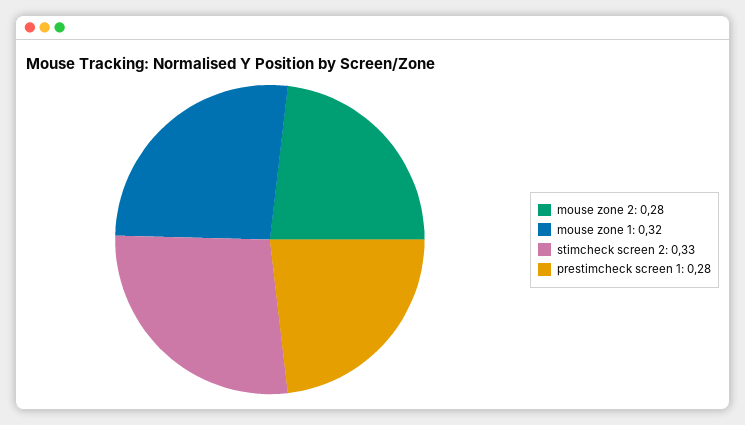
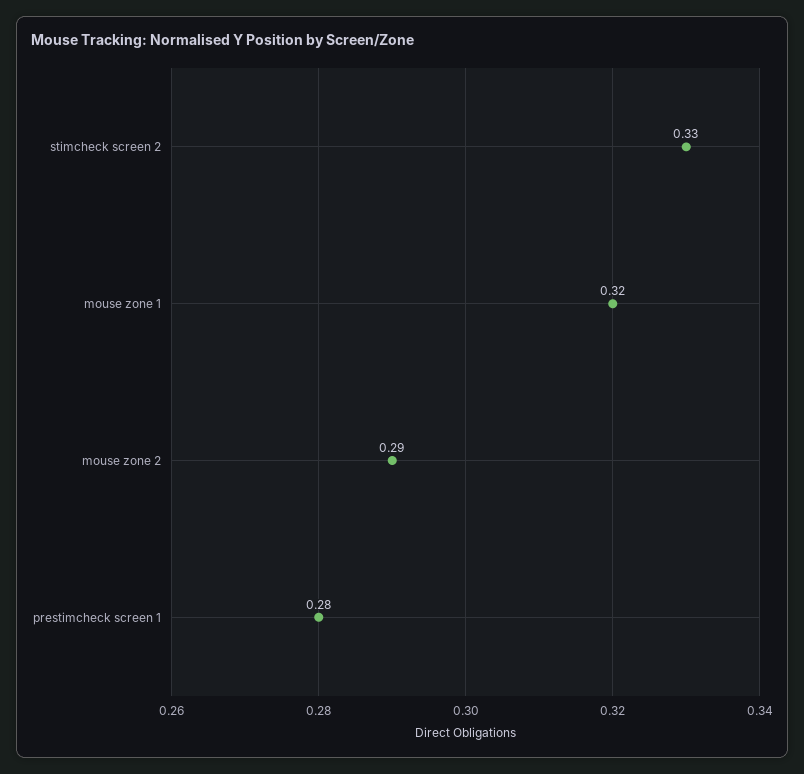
  {
-   "mouse zone 2": 0.28,
+   "mouse zone 2": 0.29,
    "mouse zone 1": 0.32,
    "stimcheck screen 2": 0.33,
    "prestimcheck screen 1": 0.28
  }

